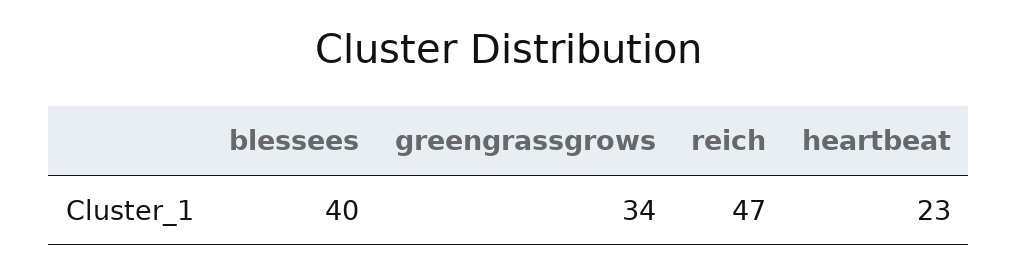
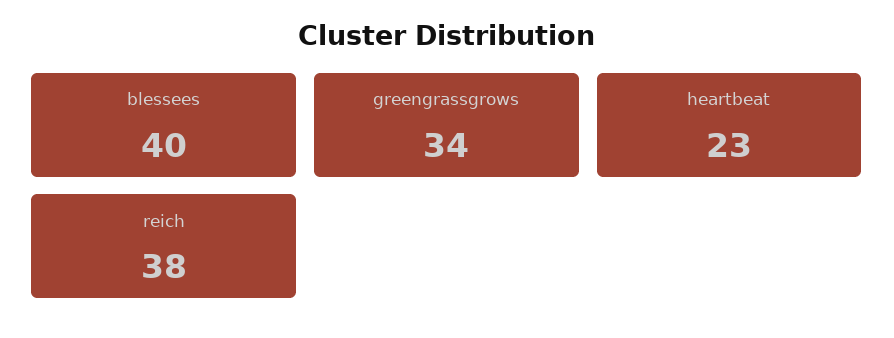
  {
    "blessees": 40,
    "greengrassgrows": 34,
-   "reich": 47,
+   "reich": 38,
    "heartbeat": 23
  }

